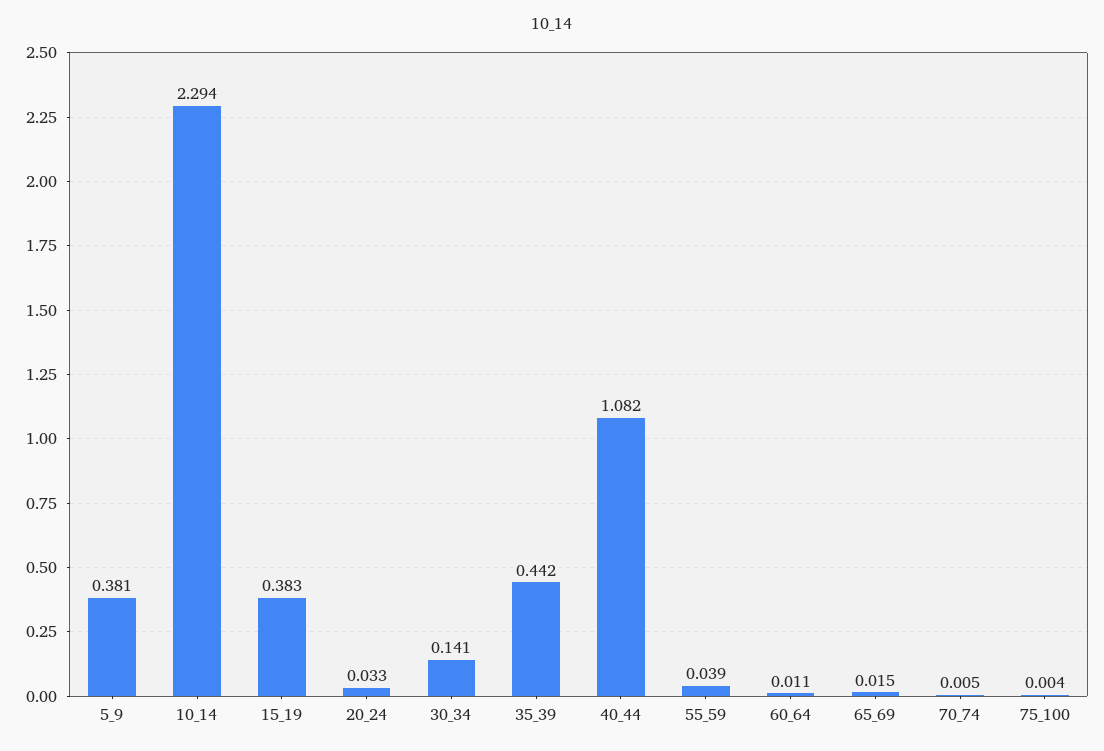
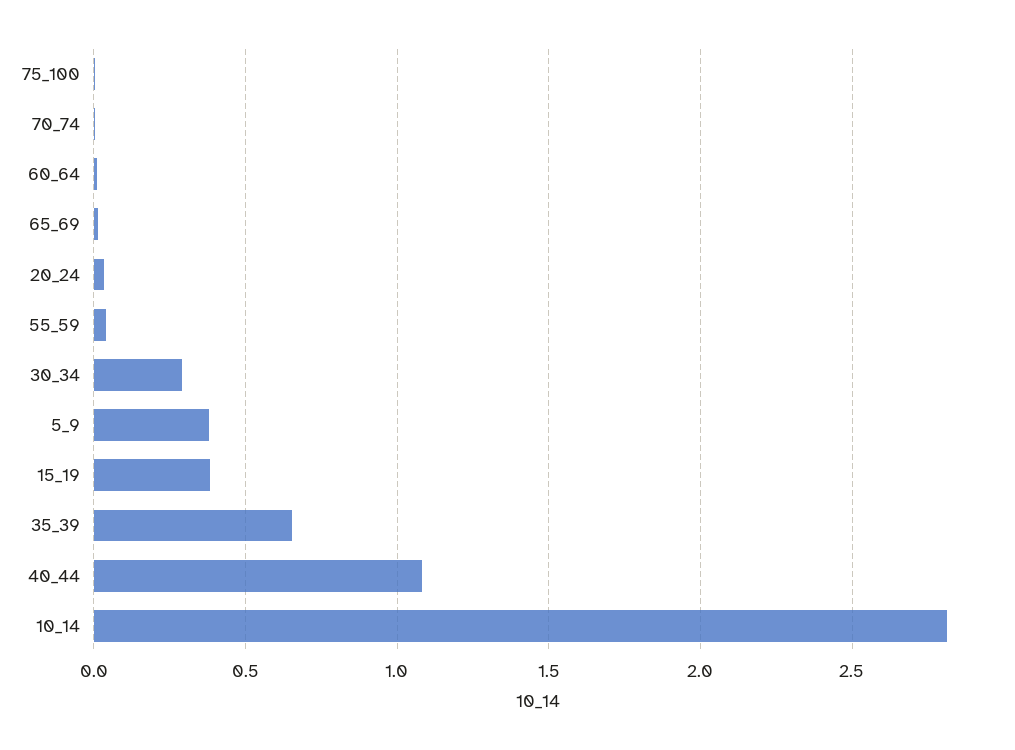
  {
    "5_9": 0.381,
-   "10_14": 2.294,
+   "10_14": 2.8,
    "15_19": 0.383,
    "20_24": 0.033,
-   "30_34": 0.141,
+   "30_34": 0.3,
-   "35_39": 0.442,
+   "35_39": 0.65,
    "40_44": 1.082,
    "55_59": 0.039,
    "60_64": 0.011,
    "65_69": 0.015,
    "70_74": 0.005,
    "75_100": 0.004
  }

